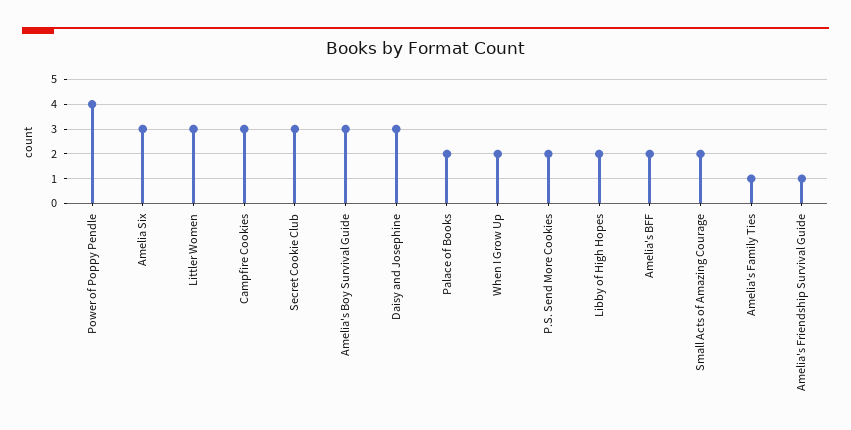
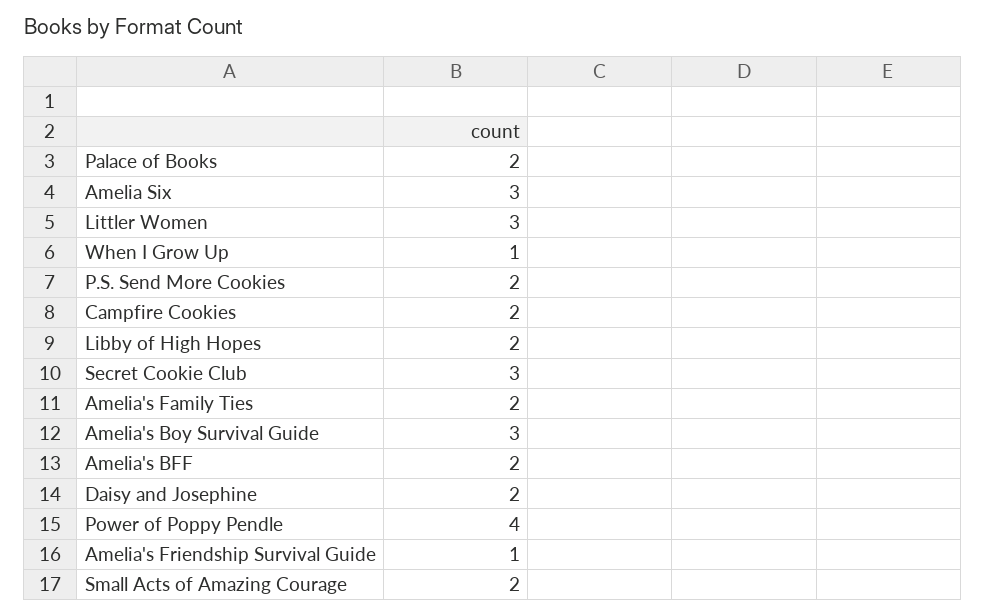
  {
    "Power of Poppy Pendle": 4,
    "Amelia Six": 3,
    "Littler Women": 3,
-   "Campfire Cookies": 3,
+   "Campfire Cookies": 2,
    "Secret Cookie Club": 3,
    "Amelia's Boy Survival Guide": 3,
-   "Daisy and Josephine": 3,
+   "Daisy and Josephine": 2,
    "Palace of Books": 2,
-   "When I Grow Up": 2,
+   "When I Grow Up": 1,
    "P.S. Send More Cookies": 2,
    "Libby of High Hopes": 2,
    "Amelia's BFF": 2,
    "Small Acts of Amazing Courage": 2,
-   "Amelia's Family Ties": 1,
+   "Amelia's Family Ties": 2,
    "Amelia's Friendship Survival Guide": 1
  }

